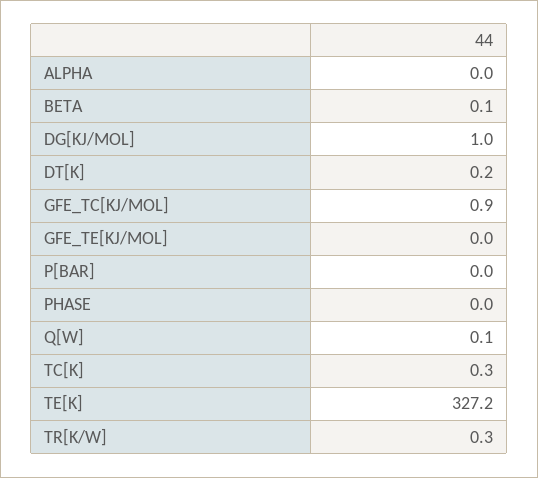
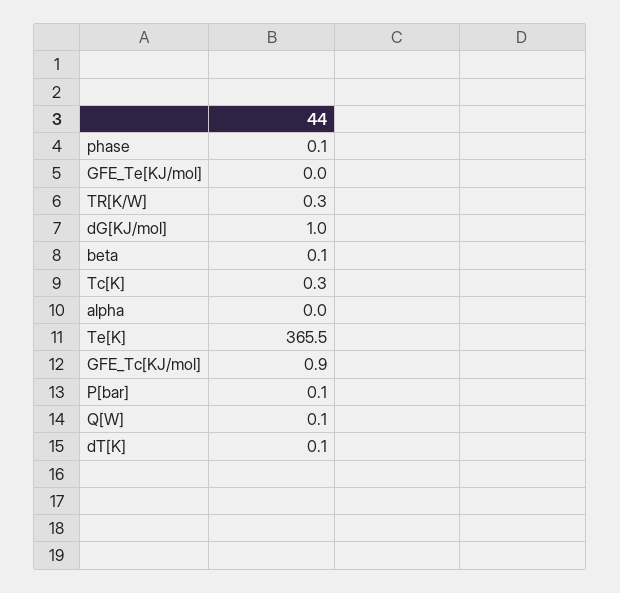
  {
    "ALPHA": 0,
    "BETA": 0.1,
    "DG[KJ/MOL]": 1,
-   "DT[K]": 0.2,
+   "DT[K]": 0.1,
    "GFE_TC[KJ/MOL]": 0.9,
    "GFE_TE[KJ/MOL]": 0,
-   "P[BAR]": 0,
+   "P[BAR]": 0.1,
-   "PHASE": 0,
+   "PHASE": 0.1,
    "Q[W]": 0.1,
    "TC[K]": 0.3,
-   "TE[K]": 327.2,
+   "TE[K]": 365.5,
    "TR[K/W]": 0.3
  }

